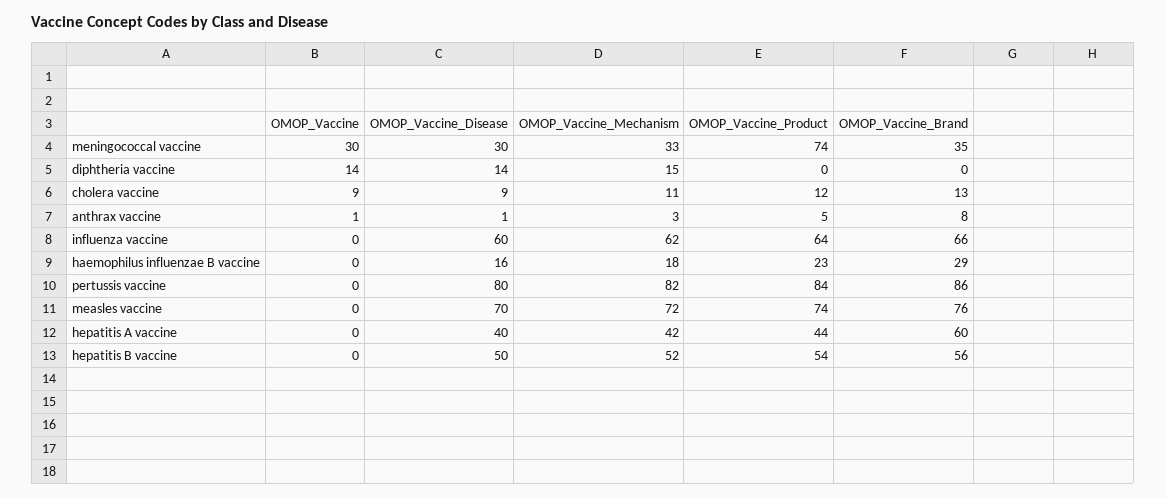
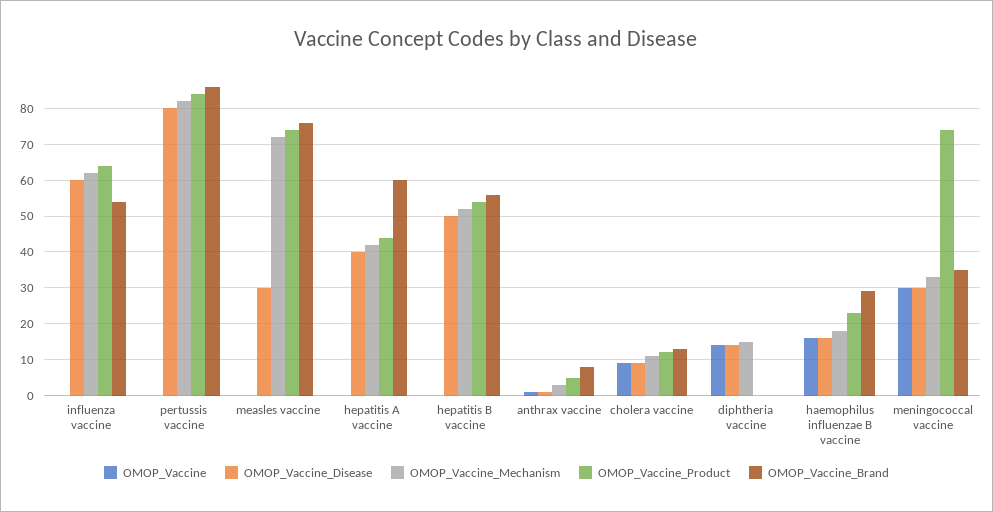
  {
    "OMOP_Vaccine": {
      "meningococcal vaccine": 30,
      "diphtheria vaccine": 14,
      "cholera vaccine": 9,
      "anthrax vaccine": 1,
      "influenza vaccine": 0,
-     "haemophilus influenzae B vaccine": 0,
+     "haemophilus influenzae B vaccine": 15,
      "pertussis vaccine": 0,
      "measles vaccine": 0,
      "hepatitis A vaccine": 0,
      "hepatitis B vaccine": 0
    },
    "OMOP_Vaccine_Disease": {
      "meningococcal vaccine": 30,
      "diphtheria vaccine": 14,
      "cholera vaccine": 9,
      "anthrax vaccine": 1,
      "influenza vaccine": 60,
      "haemophilus influenzae B vaccine": 16,
      "pertussis vaccine": 80,
-     "measles vaccine": 70,
+     "measles vaccine": 30,
      "hepatitis A vaccine": 40,
      "hepatitis B vaccine": 50
    },
    "OMOP_Vaccine_Mechanism": {
      "meningococcal vaccine": 33,
      "diphtheria vaccine": 15,
      "cholera vaccine": 11,
      "anthrax vaccine": 3,
      "influenza vaccine": 62,
      "haemophilus influenzae B vaccine": 18,
      "pertussis vaccine": 82,
      "measles vaccine": 72,
      "hepatitis A vaccine": 42,
      "hepatitis B vaccine": 52
    },
    "OMOP_Vaccine_Product": {
      "meningococcal vaccine": 74,
      "diphtheria vaccine": 0,
      "cholera vaccine": 12,
      "anthrax vaccine": 5,
      "influenza vaccine": 64,
      "haemophilus influenzae B vaccine": 23,
      "pertussis vaccine": 84,
      "measles vaccine": 74,
      "hepatitis A vaccine": 44,
      "hepatitis B vaccine": 54
    },
    "OMOP_Vaccine_Brand": {
      "meningococcal vaccine": 35,
      "diphtheria vaccine": 0,
      "cholera vaccine": 13,
      "anthrax vaccine": 8,
-     "influenza vaccine": 66,
+     "influenza vaccine": 55,
      "haemophilus influenzae B vaccine": 29,
      "pertussis vaccine": 86,
      "measles vaccine": 76,
      "hepatitis A vaccine": 60,
      "hepatitis B vaccine": 56
    }
  }

